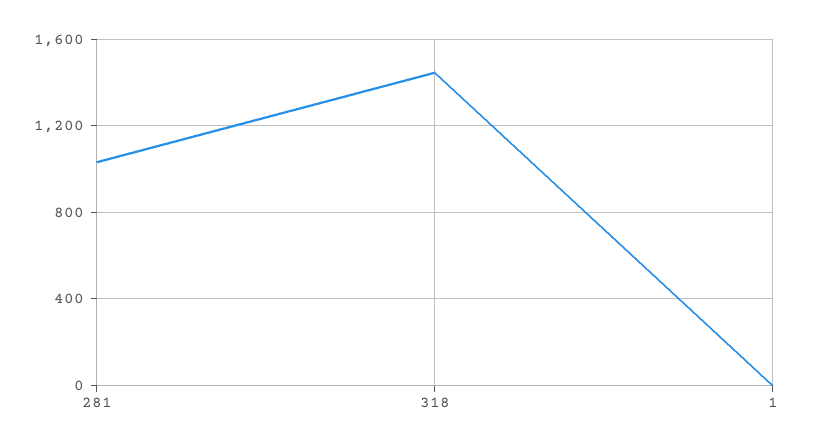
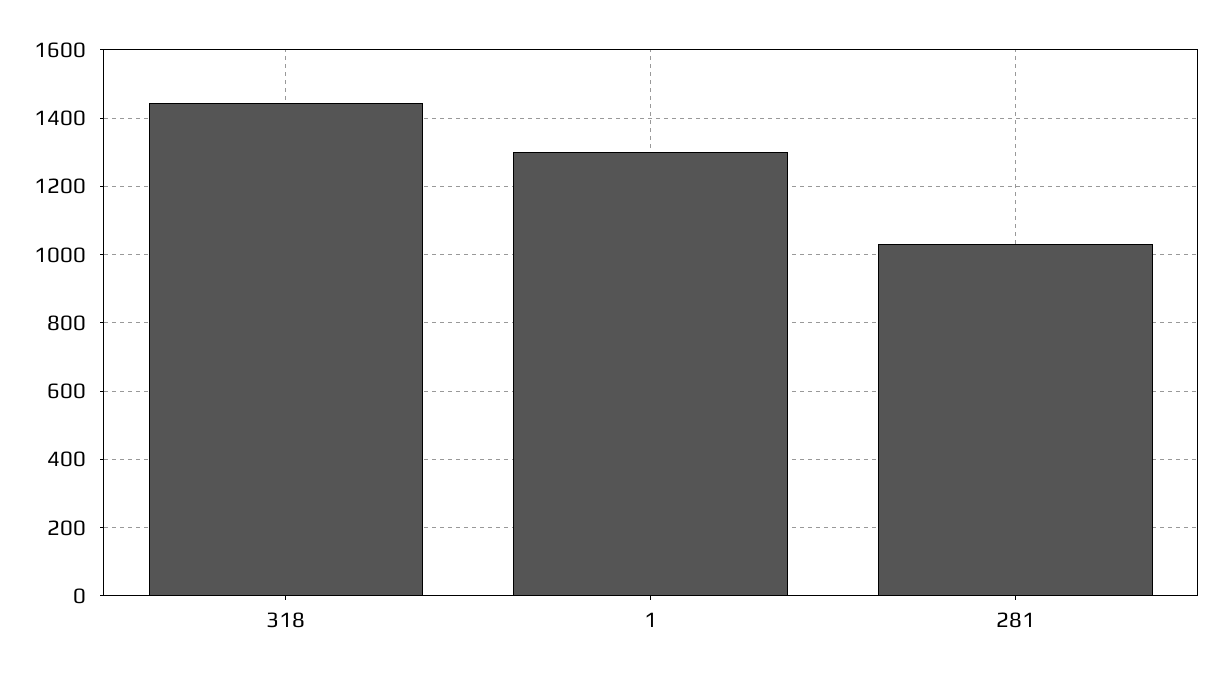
  {
    "281": 1040,
    "318": 1440,
-   "1": 0
+   "1": 1300
  }

